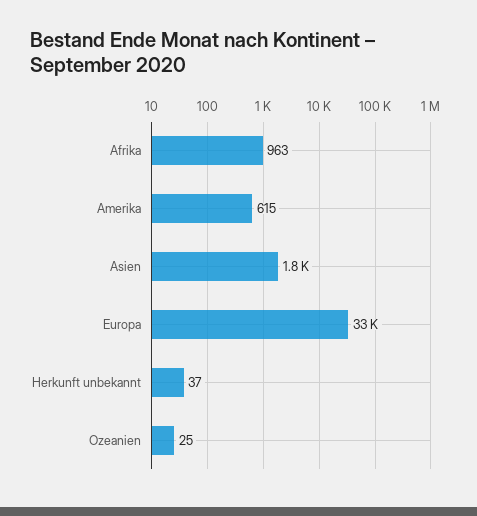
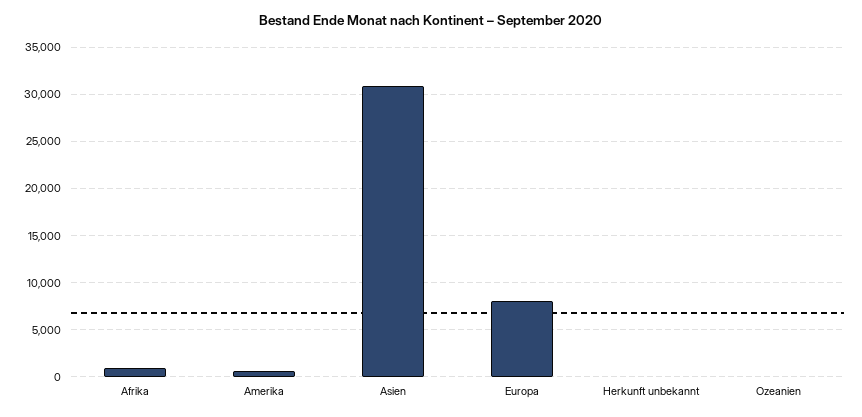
  {
    "Afrika": 963,
    "Amerika": 615,
-   "Asien": 1800,
+   "Asien": 31000,
-   "Europa": 33000,
+   "Europa": 8000,
    "Herkunft unbekannt": 37,
    "Ozeanien": 25
  }

